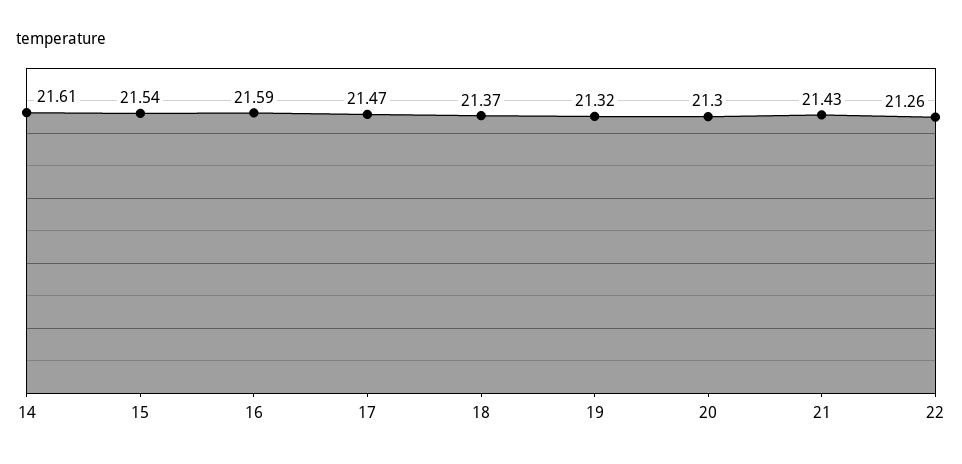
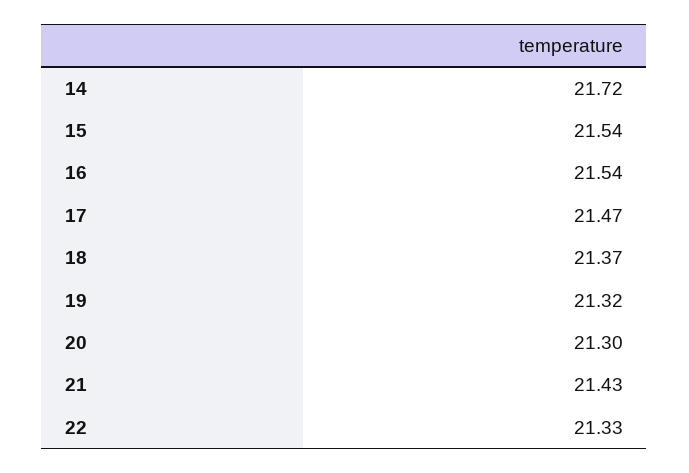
  {
-   "14": 21.61,
+   "14": 21.72,
    "15": 21.54,
-   "16": 21.59,
+   "16": 21.54,
    "17": 21.47,
    "18": 21.37,
    "19": 21.32,
    "20": 21.3,
    "21": 21.43,
-   "22": 21.26
+   "22": 21.33
  }

